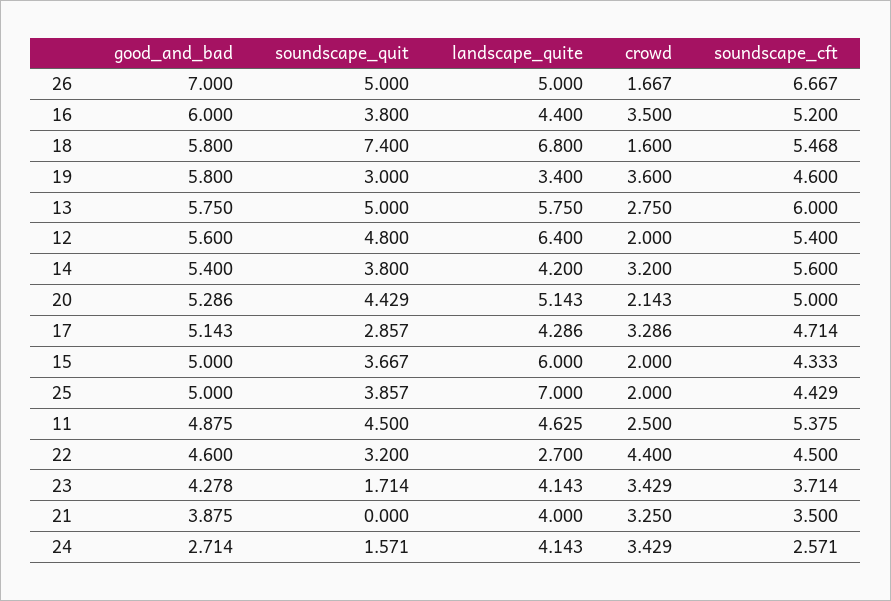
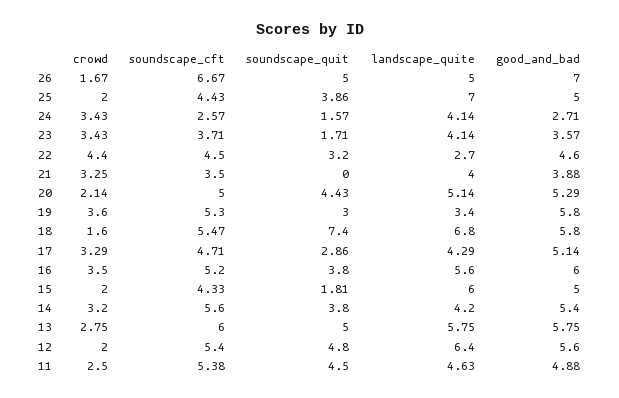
  {
    "good_and_bad": {
      "26": 7,
      "16": 6,
      "18": 5.8,
      "19": 5.8,
      "13": 5.75,
      "12": 5.6,
      "14": 5.4,
      "20": 5.286,
      "17": 5.143,
      "15": 5,
      "25": 5,
      "11": 4.875,
      "22": 4.6,
-     "23": 4.278,
+     "23": 3.57,
      "21": 3.875,
      "24": 2.714
    },
    "soundscape_quit": {
      "26": 5,
      "16": 3.8,
      "18": 7.4,
      "19": 3,
      "13": 5,
      "12": 4.8,
      "14": 3.8,
      "20": 4.429,
      "17": 2.857,
-     "15": 3.667,
+     "15": 1.81,
      "25": 3.857,
      "11": 4.5,
      "22": 3.2,
      "23": 1.714,
      "21": 0,
      "24": 1.571
    },
    "landscape_quite": {
      "26": 5,
-     "16": 4.4,
+     "16": 5.6,
      "18": 6.8,
      "19": 3.4,
      "13": 5.75,
      "12": 6.4,
      "14": 4.2,
      "20": 5.143,
      "17": 4.286,
      "15": 6,
      "25": 7,
      "11": 4.625,
      "22": 2.7,
      "23": 4.143,
      "21": 4,
      "24": 4.143
    },
    "crowd": {
      "26": 1.667,
      "16": 3.5,
      "18": 1.6,
      "19": 3.6,
      "13": 2.75,
      "12": 2,
      "14": 3.2,
      "20": 2.143,
      "17": 3.286,
      "15": 2,
      "25": 2,
      "11": 2.5,
      "22": 4.4,
      "23": 3.429,
      "21": 3.25,
      "24": 3.429
    },
    "soundscape_cft": {
      "26": 6.667,
      "16": 5.2,
      "18": 5.468,
-     "19": 4.6,
+     "19": 5.3,
      "13": 6,
      "12": 5.4,
      "14": 5.6,
      "20": 5,
      "17": 4.714,
      "15": 4.333,
      "25": 4.429,
      "11": 5.375,
      "22": 4.5,
      "23": 3.714,
      "21": 3.5,
      "24": 2.571
    }
  }

